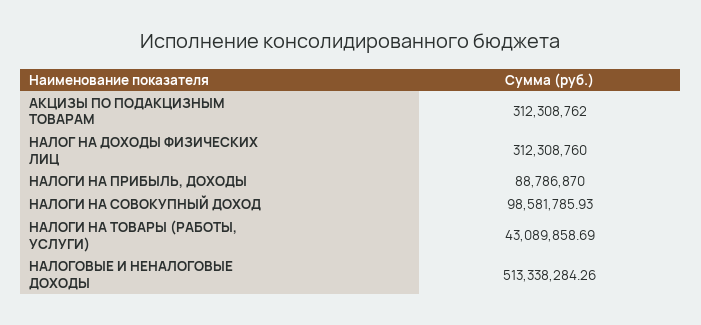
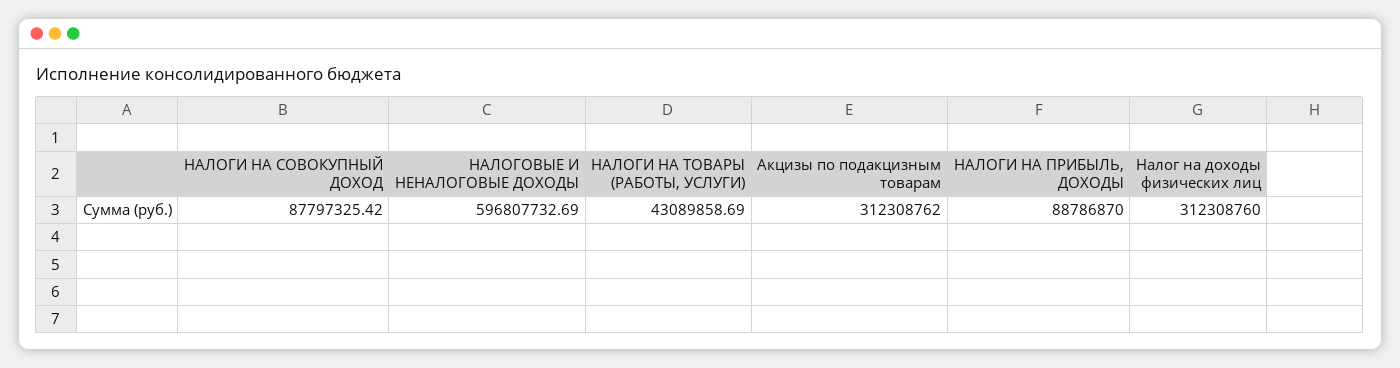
  {
    "АКЦИЗЫ ПО ПОДАКЦИЗНЫМ ТОВАРАМ": 312308762,
    "НАЛОГ НА ДОХОДЫ ФИЗИЧЕСКИХ ЛИЦ": 312308760,
    "НАЛОГИ НА ПРИБЫЛЬ, ДОХОДЫ": 88786870,
-   "НАЛОГИ НА СОВОКУПНЫЙ ДОХОД": 98581785.93,
+   "НАЛОГИ НА СОВОКУПНЫЙ ДОХОД": 87797325.42,
    "НАЛОГИ НА ТОВАРЫ (РАБОТЫ, УСЛУГИ)": 43089858.69,
-   "НАЛОГОВЫЕ И НЕНАЛОГОВЫЕ ДОХОДЫ": 513338284.26
+   "НАЛОГОВЫЕ И НЕНАЛОГОВЫЕ ДОХОДЫ": 596807732.69
  }

